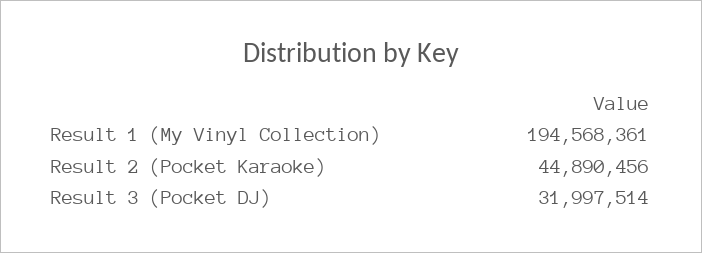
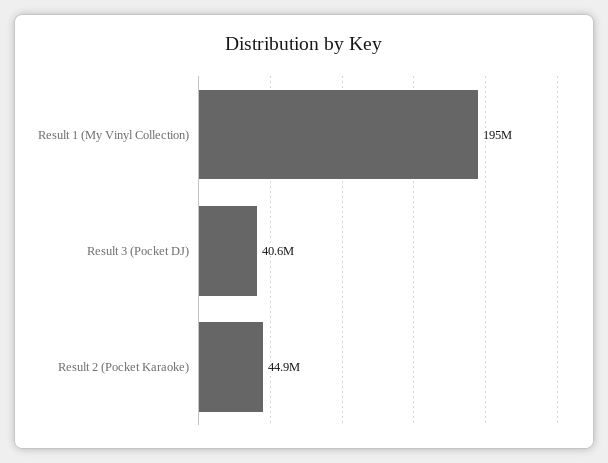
  {
    "Result 1 (My Vinyl Collection)": 194568361,
    "Result 2 (Pocket Karaoke)": 44890456,
-   "Result 3 (Pocket DJ)": 31997514
+   "Result 3 (Pocket DJ)": 40600000
  }

